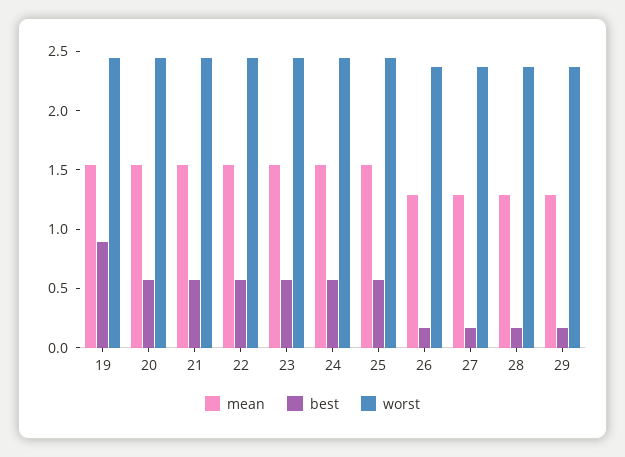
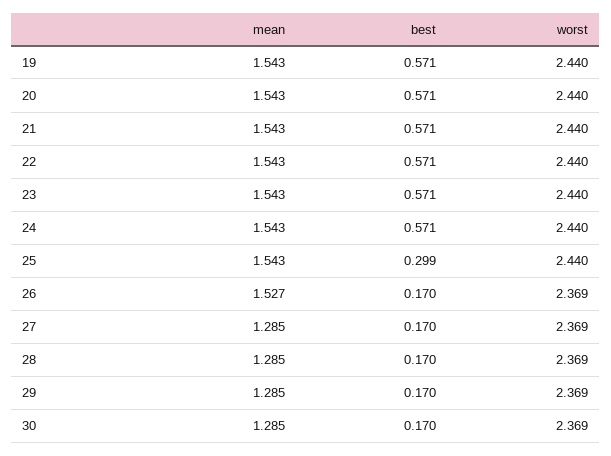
  {
    "mean": {
      "19": 1.543,
      "20": 1.543,
      "21": 1.543,
      "22": 1.543,
      "23": 1.543,
      "24": 1.543,
      "25": 1.543,
-     "26": 1.3,
+     "26": 1.527,
      "27": 1.285,
      "28": 1.285,
-     "29": 1.285
+     "29": 1.285,
+     "30": 1.285
    },
    "best": {
-     "19": 0.9,
+     "19": 0.571,
      "20": 0.571,
      "21": 0.571,
      "22": 0.571,
      "23": 0.571,
      "24": 0.571,
-     "25": 0.6,
+     "25": 0.299,
      "26": 0.17,
      "27": 0.17,
      "28": 0.17,
-     "29": 0.17
+     "29": 0.17,
+     "30": 0.17
    },
    "worst": {
      "19": 2.44,
      "20": 2.44,
      "21": 2.44,
      "22": 2.44,
      "23": 2.44,
      "24": 2.44,
      "25": 2.44,
      "26": 2.369,
      "27": 2.369,
      "28": 2.369,
-     "29": 2.369
+     "29": 2.369,
+     "30": 2.369
    }
  }

